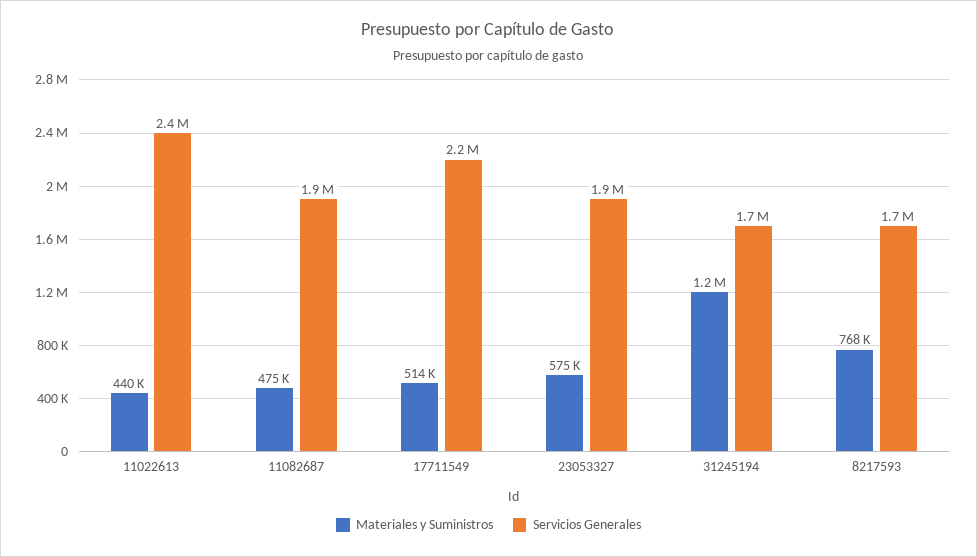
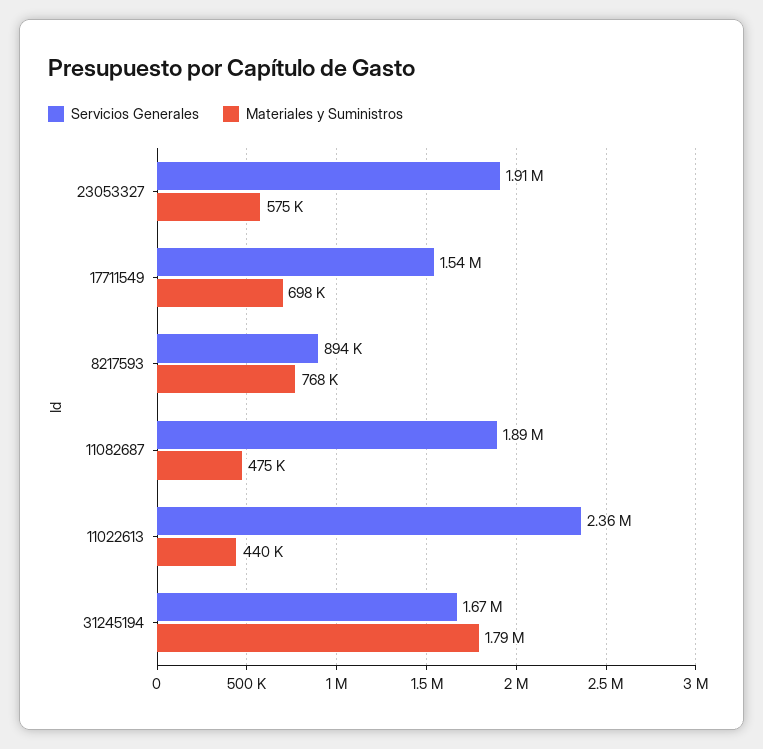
  {
    "Materiales y Suministros": {
      "11022613": 440000,
      "11082687": 475000,
-     "17711549": 514000,
+     "17711549": 698000,
      "23053327": 575000,
-     "31245194": 1200000,
+     "31245194": 1790000,
      "8217593": 768000
    },
    "Servicios Generales": {
      "11022613": 2360000,
      "11082687": 1890000,
-     "17711549": 2200000,
+     "17711549": 1540000,
      "23053327": 1910000,
      "31245194": 1670000,
-     "8217593": 1700000
+     "8217593": 894000
    }
  }

